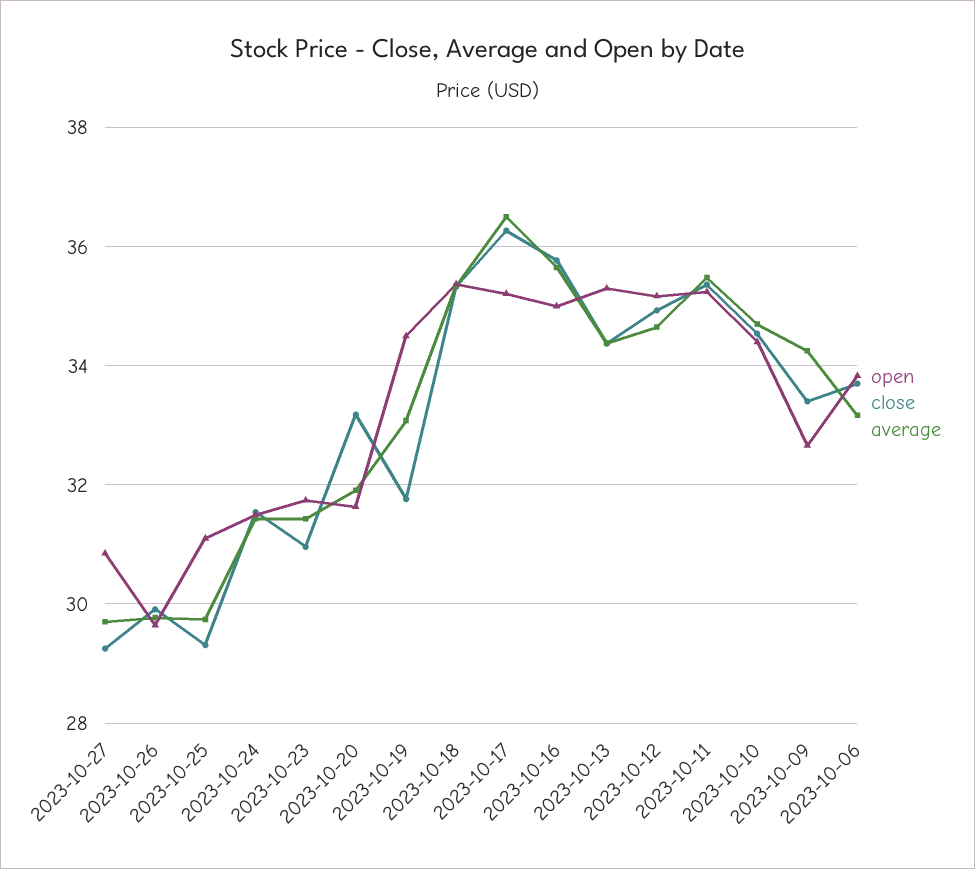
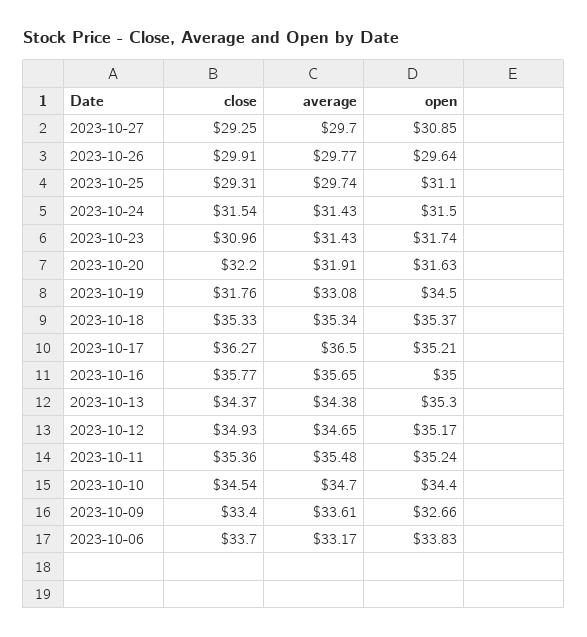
  {
    "open": {
      "2023-10-27": 30.85,
      "2023-10-26": 29.64,
      "2023-10-25": 31.1,
      "2023-10-24": 31.5,
      "2023-10-23": 31.74,
      "2023-10-20": 31.63,
      "2023-10-19": 34.5,
      "2023-10-18": 35.37,
      "2023-10-17": 35.21,
      "2023-10-16": 35,
      "2023-10-13": 35.3,
      "2023-10-12": 35.17,
      "2023-10-11": 35.24,
      "2023-10-10": 34.4,
      "2023-10-09": 32.66,
      "2023-10-06": 33.83
    },
    "close": {
      "2023-10-27": 29.25,
      "2023-10-26": 29.91,
      "2023-10-25": 29.31,
      "2023-10-24": 31.54,
      "2023-10-23": 30.96,
-     "2023-10-20": 33.2,
+     "2023-10-20": 32.2,
      "2023-10-19": 31.76,
      "2023-10-18": 35.33,
      "2023-10-17": 36.27,
      "2023-10-16": 35.77,
      "2023-10-13": 34.37,
      "2023-10-12": 34.93,
      "2023-10-11": 35.36,
      "2023-10-10": 34.54,
      "2023-10-09": 33.4,
      "2023-10-06": 33.7
    },
    "average": {
      "2023-10-27": 29.7,
      "2023-10-26": 29.77,
      "2023-10-25": 29.74,
      "2023-10-24": 31.43,
      "2023-10-23": 31.43,
      "2023-10-20": 31.91,
      "2023-10-19": 33.08,
      "2023-10-18": 35.34,
      "2023-10-17": 36.5,
      "2023-10-16": 35.65,
      "2023-10-13": 34.38,
      "2023-10-12": 34.65,
      "2023-10-11": 35.48,
      "2023-10-10": 34.7,
-     "2023-10-09": 34.2,
+     "2023-10-09": 33.61,
      "2023-10-06": 33.17
    }
  }

